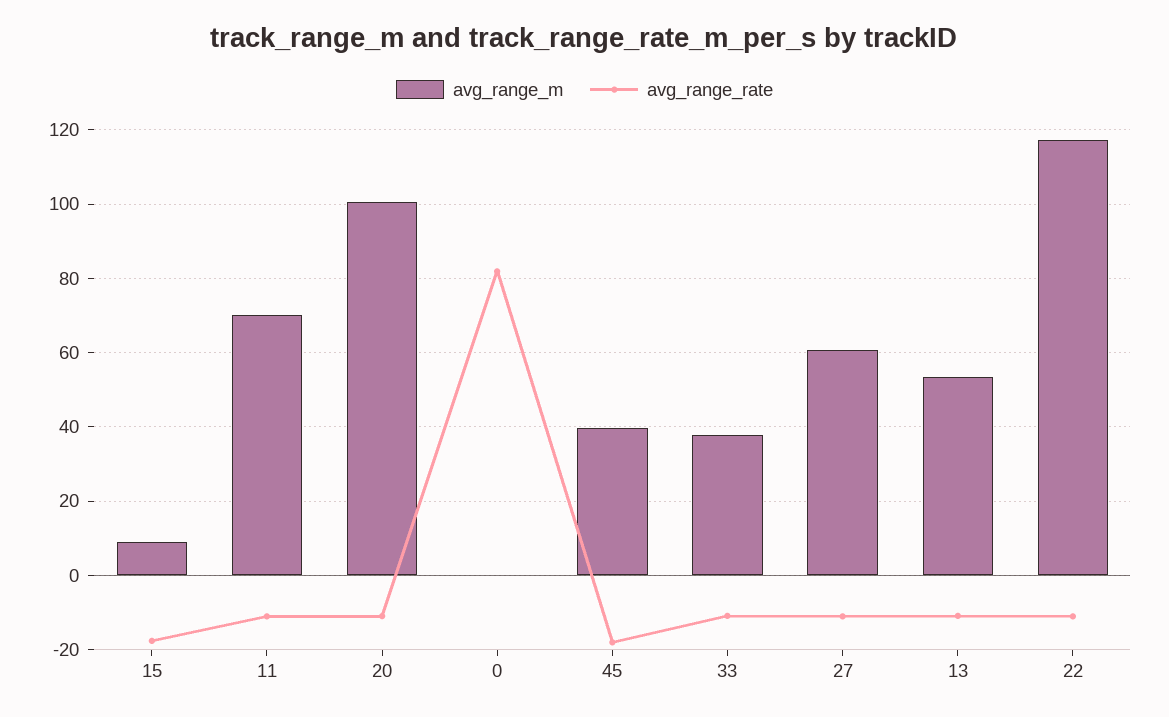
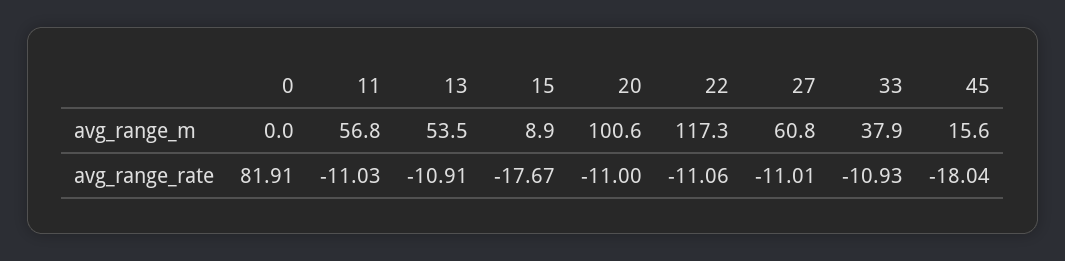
  {
    "avg_range_m": {
      "15": 8.9,
-     "11": 70,
+     "11": 56.8,
      "20": 100.6,
      "0": 0,
-     "45": 40,
+     "45": 15.6,
      "33": 37.9,
      "27": 60.8,
      "13": 53.5,
      "22": 117.3
    },
    "avg_range_rate": {
      "15": -17.67,
      "11": -11.03,
      "20": -11,
      "0": 81.91,
      "45": -18.04,
      "33": -10.93,
      "27": -11.01,
      "13": -10.91,
      "22": -11.06
    }
  }

